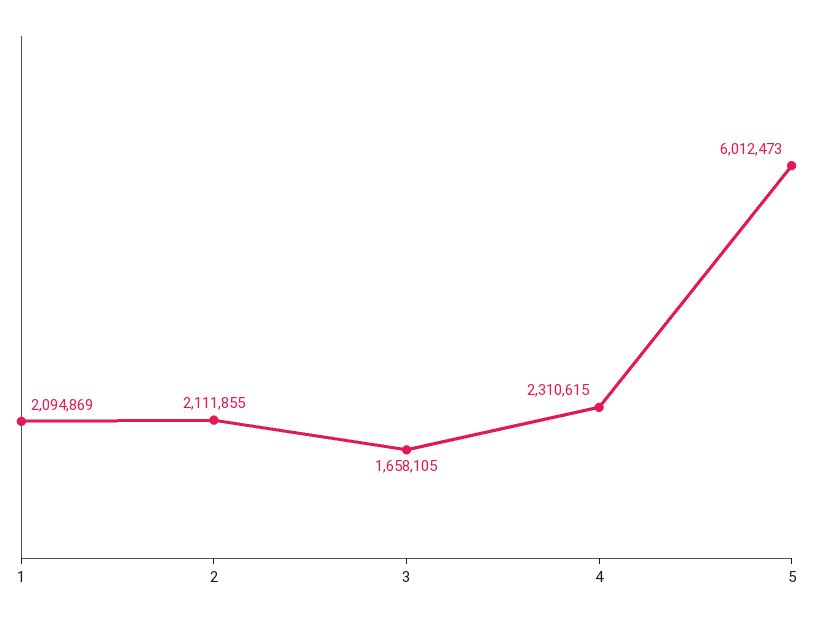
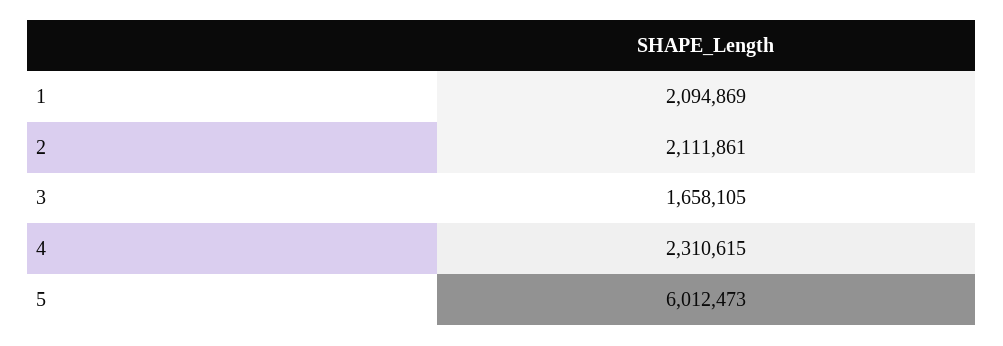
  {
    "1": 2094869,
-   "2": 2111855,
+   "2": 2111861,
    "3": 1658105,
    "4": 2310615,
    "5": 6012473
  }

